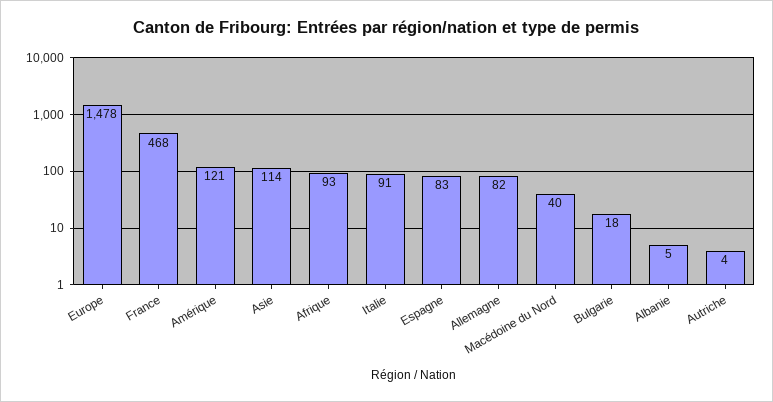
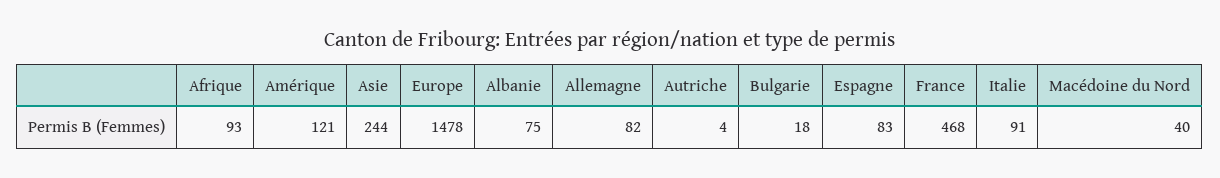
  {
    "Europe": 1478,
    "France": 468,
    "Amérique": 121,
-   "Asie": 114,
+   "Asie": 244,
    "Afrique": 93,
    "Italie": 91,
    "Espagne": 83,
    "Allemagne": 82,
    "Macédoine du Nord": 40,
    "Bulgarie": 18,
-   "Albanie": 5,
+   "Albanie": 75,
    "Autriche": 4
  }

